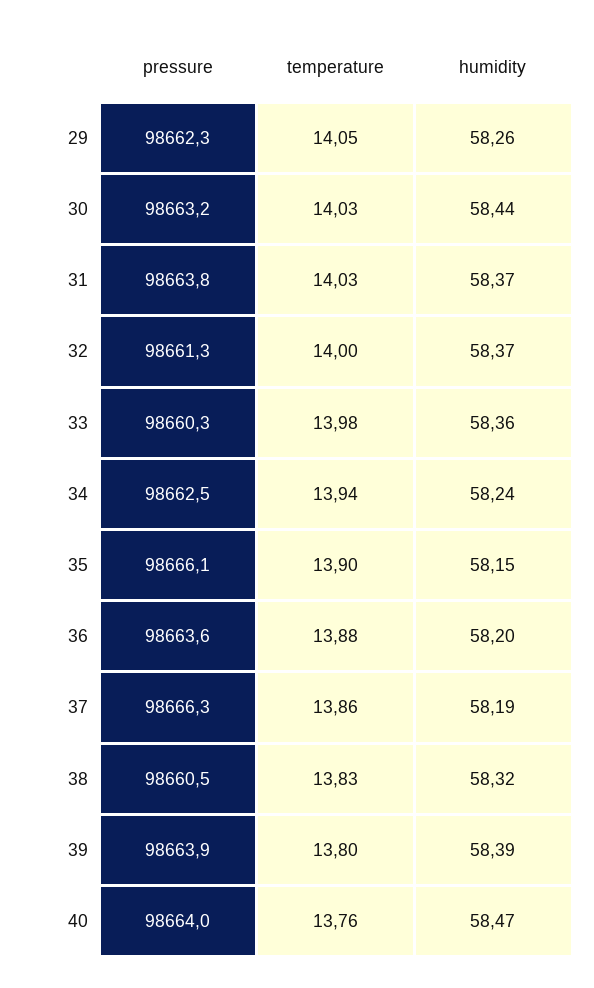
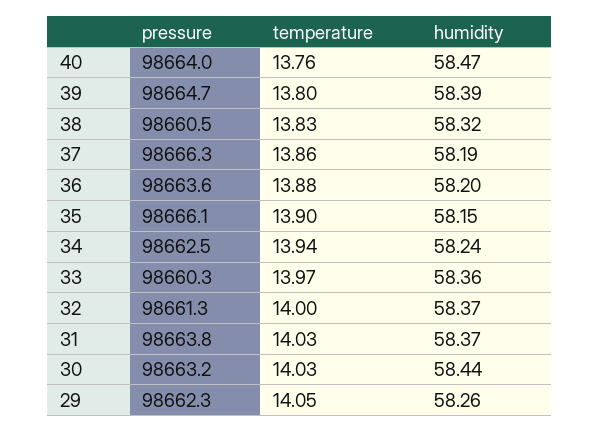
  {
    "pressure": {
      "29": 98662.3,
      "30": 98663.2,
      "31": 98663.8,
      "32": 98661.3,
      "33": 98660.3,
      "34": 98662.5,
      "35": 98666.1,
      "36": 98663.6,
      "37": 98666.3,
      "38": 98660.5,
-     "39": 98663.9,
+     "39": 98664.7,
      "40": 98664
    },
    "temperature": {
      "29": 14.05,
      "30": 14.03,
      "31": 14.03,
      "32": 14,
-     "33": 13.98,
+     "33": 13.97,
      "34": 13.94,
      "35": 13.9,
      "36": 13.88,
      "37": 13.86,
      "38": 13.83,
      "39": 13.8,
      "40": 13.76
    },
    "humidity": {
      "29": 58.26,
      "30": 58.44,
      "31": 58.37,
      "32": 58.37,
      "33": 58.36,
      "34": 58.24,
      "35": 58.15,
      "36": 58.2,
      "37": 58.19,
      "38": 58.32,
      "39": 58.39,
      "40": 58.47
    }
  }

